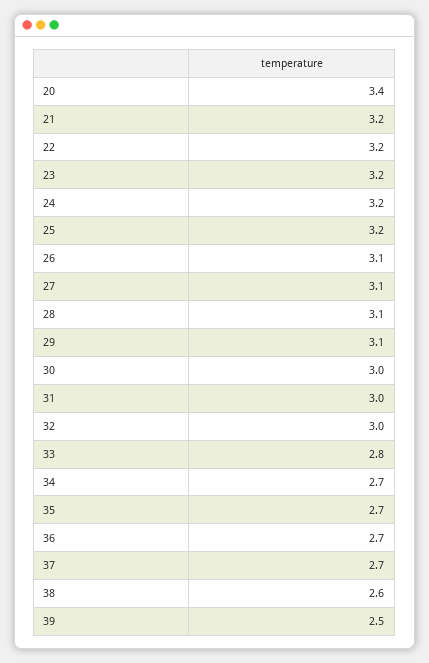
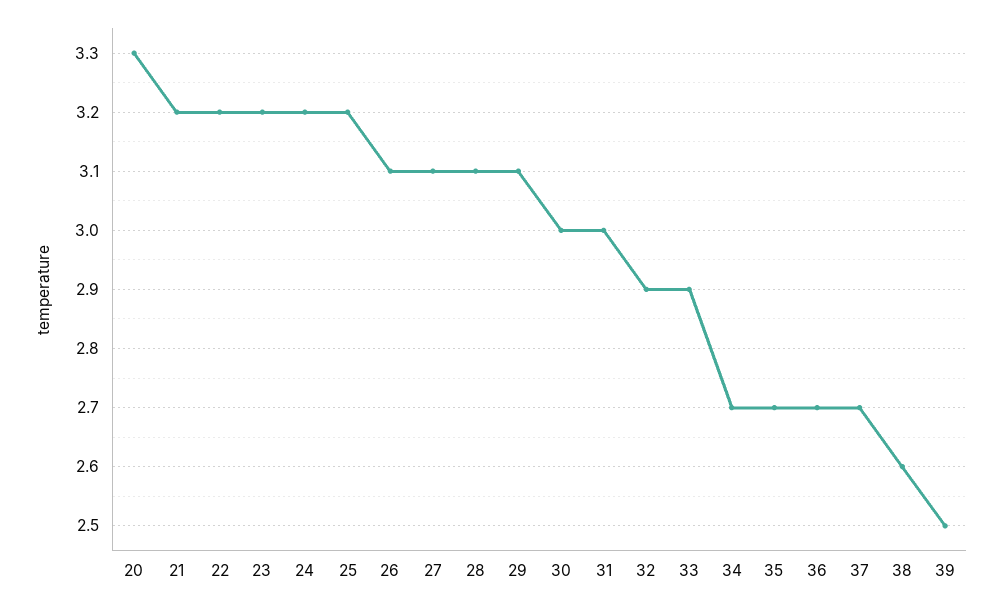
  {
-   "20": 3.4,
+   "20": 3.3,
    "21": 3.2,
    "22": 3.2,
    "23": 3.2,
    "24": 3.2,
    "25": 3.2,
    "26": 3.1,
    "27": 3.1,
    "28": 3.1,
    "29": 3.1,
    "30": 3,
    "31": 3,
-   "32": 3,
+   "32": 2.9,
-   "33": 2.8,
+   "33": 2.9,
    "34": 2.7,
    "35": 2.7,
    "36": 2.7,
    "37": 2.7,
    "38": 2.6,
    "39": 2.5
  }

